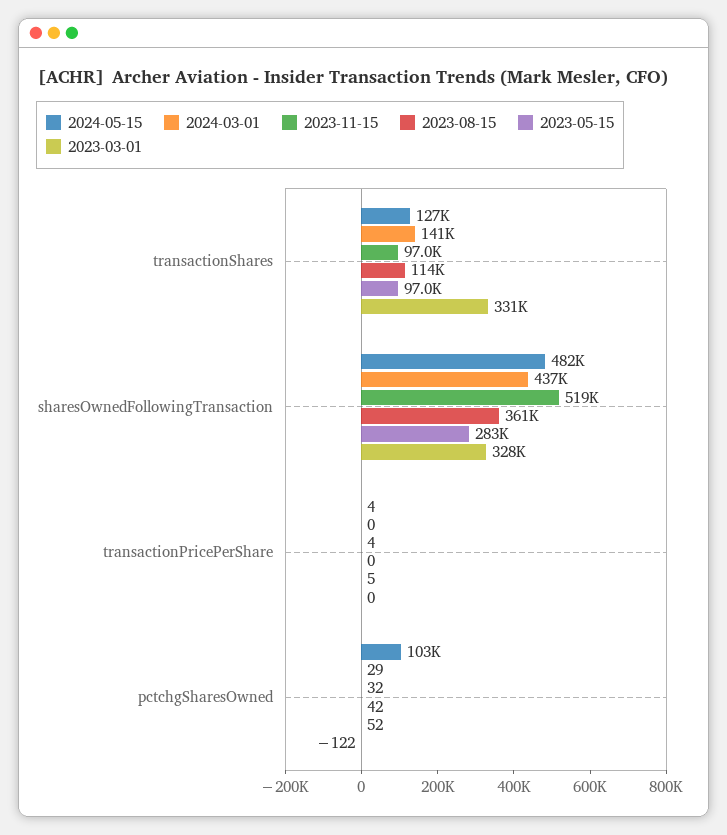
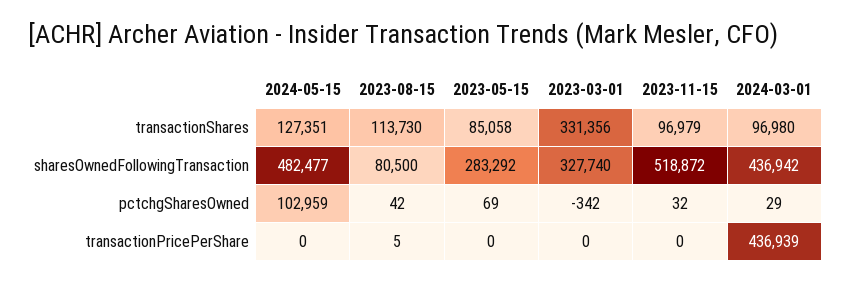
  {
    "2024-05-15": {
      "transactionShares": 127351,
      "sharesOwnedFollowingTransaction": 482477,
-     "transactionPricePerShare": 4,
+     "transactionPricePerShare": 0,
      "pctchgSharesOwned": 102959
    },
    "2024-03-01": {
-     "transactionShares": 141000,
+     "transactionShares": 96980,
      "sharesOwnedFollowingTransaction": 436942,
-     "transactionPricePerShare": 0,
+     "transactionPricePerShare": 436939,
      "pctchgSharesOwned": 29
    },
    "2023-11-15": {
      "transactionShares": 96979,
      "sharesOwnedFollowingTransaction": 518872,
-     "transactionPricePerShare": 4,
+     "transactionPricePerShare": 0,
      "pctchgSharesOwned": 32
    },
    "2023-08-15": {
      "transactionShares": 113730,
-     "sharesOwnedFollowingTransaction": 361000,
+     "sharesOwnedFollowingTransaction": 80500,
-     "transactionPricePerShare": 0,
+     "transactionPricePerShare": 5,
      "pctchgSharesOwned": 42
    },
    "2023-05-15": {
-     "transactionShares": 97000,
+     "transactionShares": 85058,
      "sharesOwnedFollowingTransaction": 283292,
-     "transactionPricePerShare": 5,
+     "transactionPricePerShare": 0,
-     "pctchgSharesOwned": 52
+     "pctchgSharesOwned": 69
    },
    "2023-03-01": {
      "transactionShares": 331356,
      "sharesOwnedFollowingTransaction": 327740,
      "transactionPricePerShare": 0,
-     "pctchgSharesOwned": -122
+     "pctchgSharesOwned": -342
    }
  }

